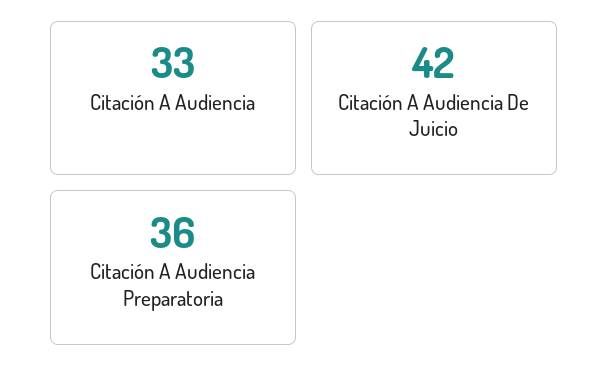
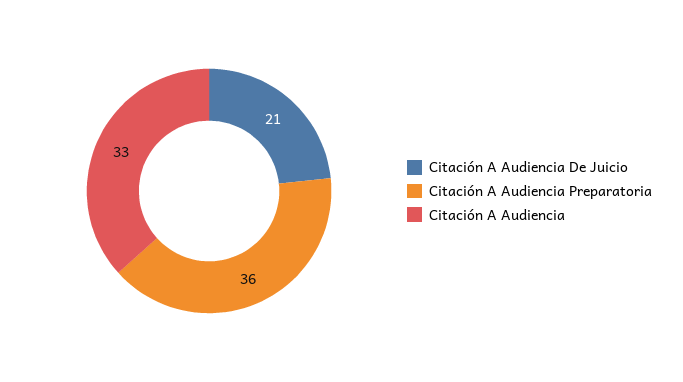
  {
    "Citación A Audiencia": 33,
-   "Citación A Audiencia De Juicio": 42,
+   "Citación A Audiencia De Juicio": 21,
    "Citación A Audiencia Preparatoria": 36
  }

